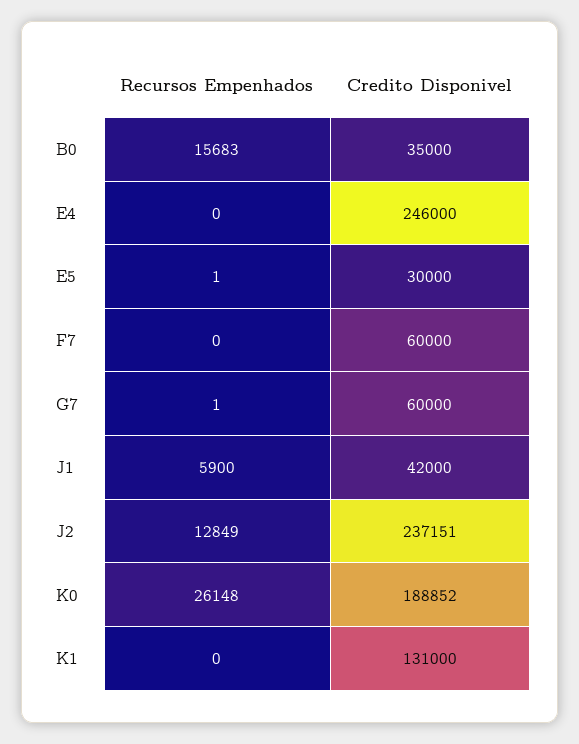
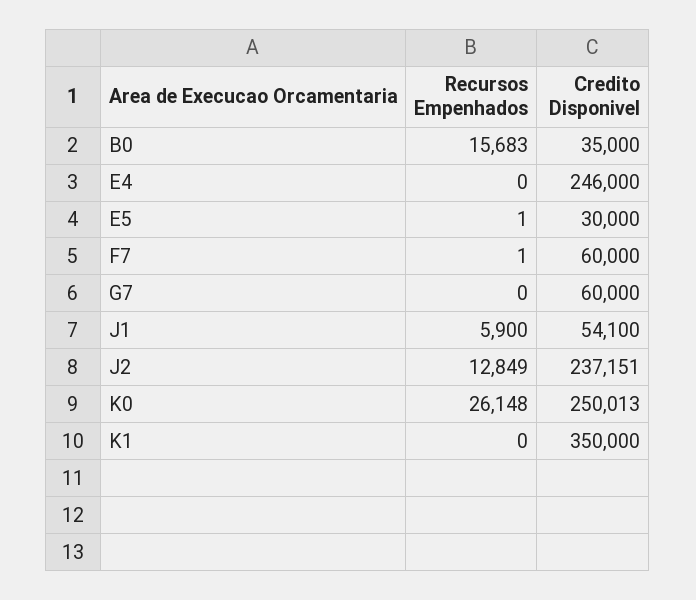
  {
    "Recursos Empenhados": {
      "B0": 15683,
      "E4": 0,
      "E5": 1,
-     "F7": 0,
+     "F7": 1,
-     "G7": 1,
+     "G7": 0,
      "J1": 5900,
      "J2": 12849,
      "K0": 26148,
      "K1": 0
    },
    "Credito Disponivel": {
      "B0": 35000,
      "E4": 246000,
      "E5": 30000,
      "F7": 60000,
      "G7": 60000,
-     "J1": 42000,
+     "J1": 54100,
      "J2": 237151,
-     "K0": 188852,
+     "K0": 250013,
-     "K1": 131000
+     "K1": 350000
    }
  }

